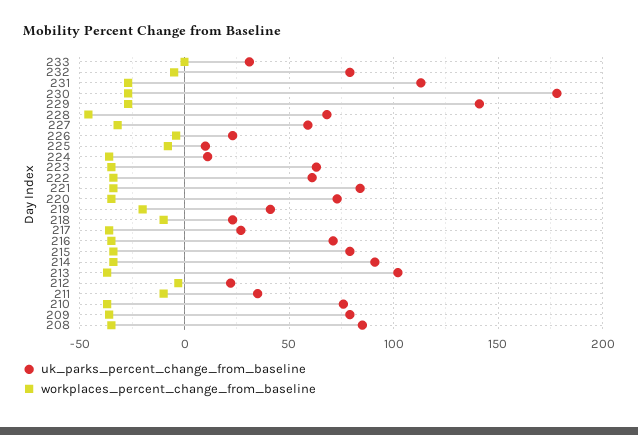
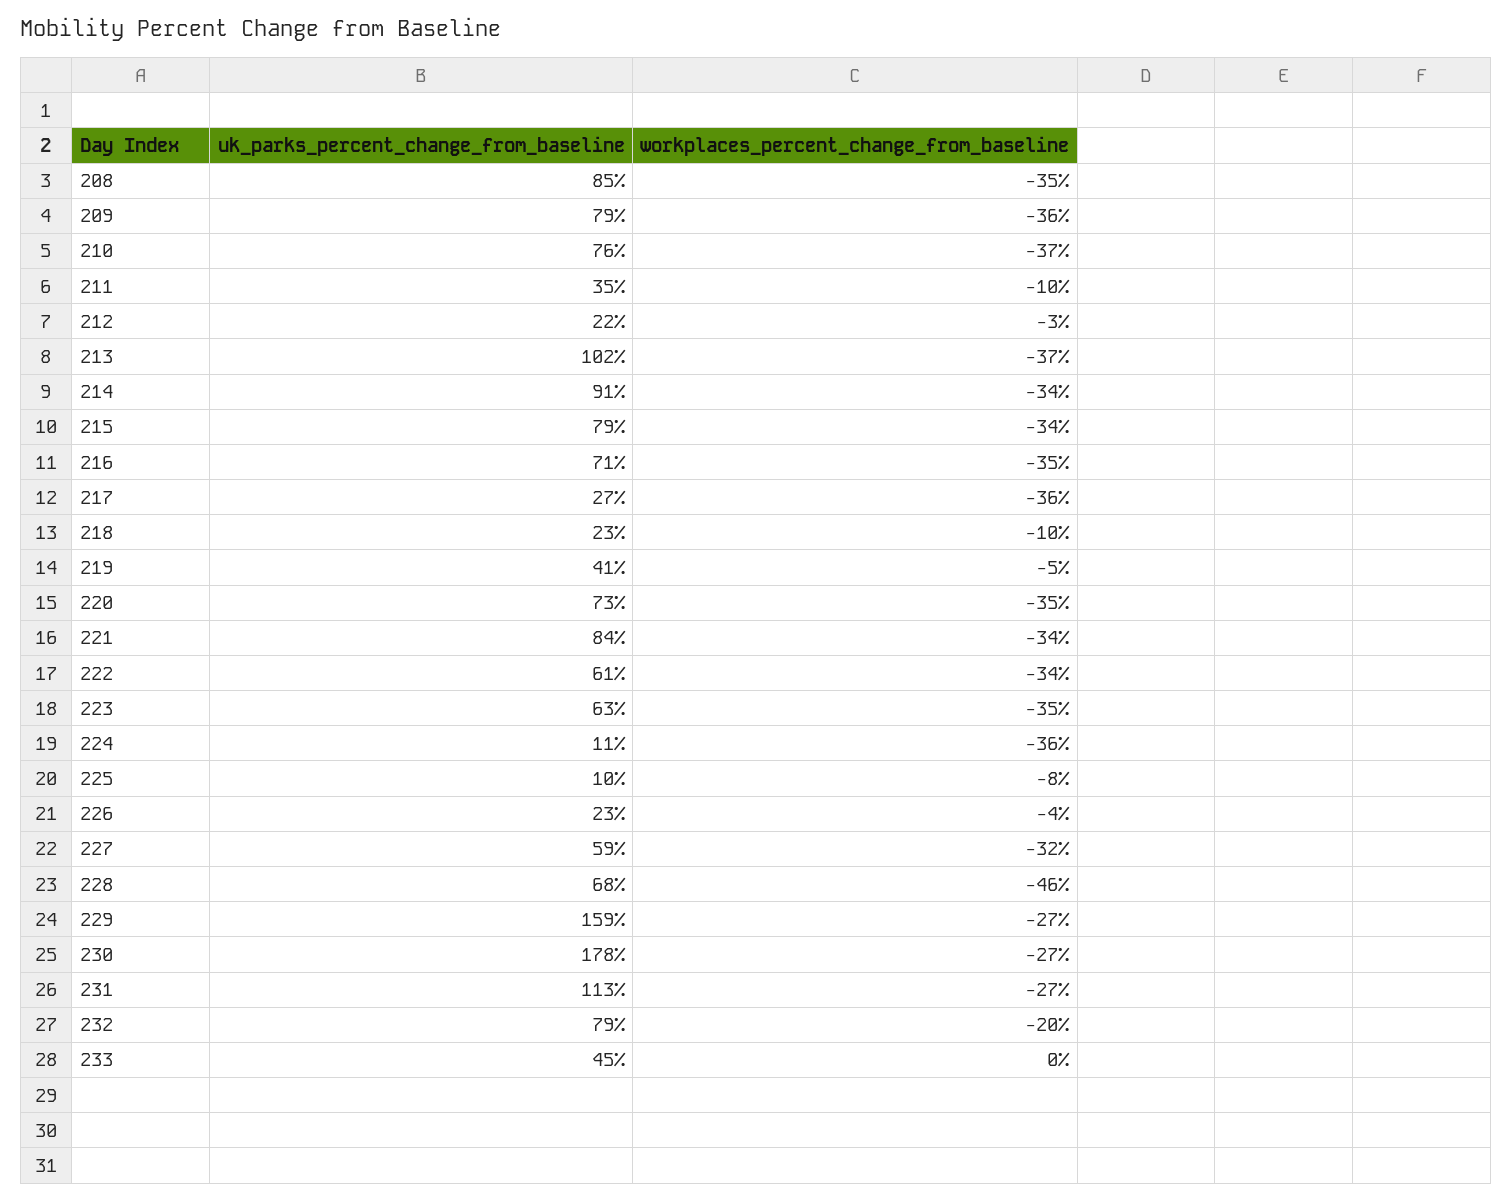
  {
    "uk_parks_percent_change_from_baseline": {
-     "233": 30,
+     "233": 45,
      "232": 79,
      "231": 113,
      "230": 178,
-     "229": 140,
+     "229": 159,
      "228": 68,
      "227": 59,
      "226": 23,
      "225": 10,
      "224": 11,
      "223": 63,
      "222": 61,
      "221": 84,
      "220": 73,
      "219": 41,
      "218": 23,
      "217": 27,
      "216": 71,
      "215": 79,
      "214": 91,
      "213": 102,
      "212": 22,
      "211": 35,
      "210": 76,
      "209": 79,
      "208": 85
    },
    "workplaces_percent_change_from_baseline": {
      "233": 0,
-     "232": -5,
+     "232": -20,
      "231": -27,
      "230": -27,
      "229": -27,
      "228": -46,
      "227": -32,
      "226": -4,
      "225": -8,
      "224": -36,
      "223": -35,
      "222": -34,
      "221": -34,
      "220": -35,
-     "219": -20,
+     "219": -5,
      "218": -10,
      "217": -36,
      "216": -35,
      "215": -34,
      "214": -34,
      "213": -37,
      "212": -3,
      "211": -10,
      "210": -37,
      "209": -36,
      "208": -35
    }
  }

